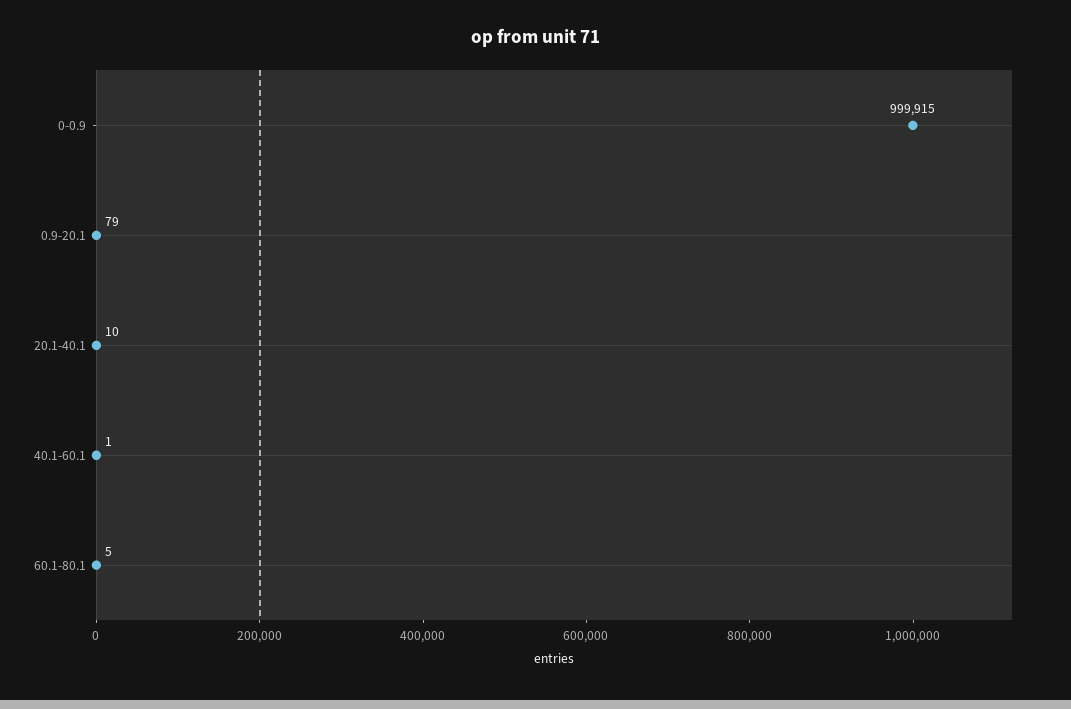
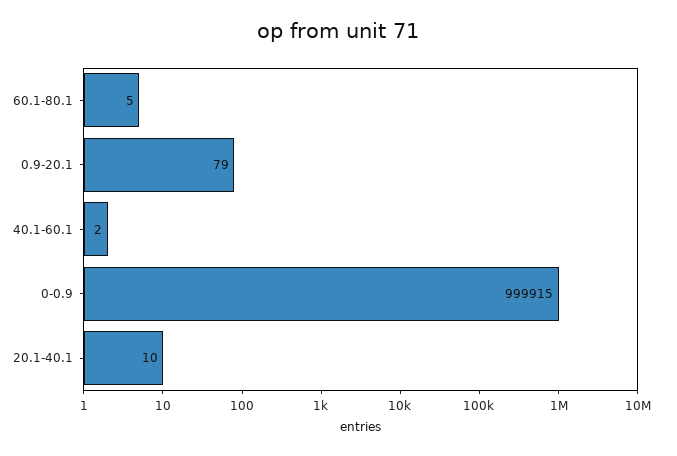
  {
    "0-0.9": 999915,
    "0.9-20.1": 79,
    "20.1-40.1": 10,
-   "40.1-60.1": 1,
+   "40.1-60.1": 2,
    "60.1-80.1": 5
  }

